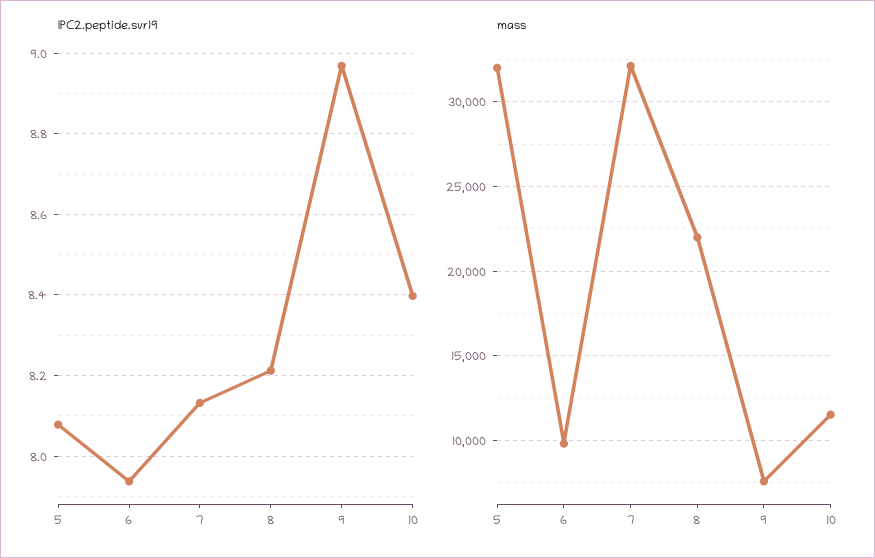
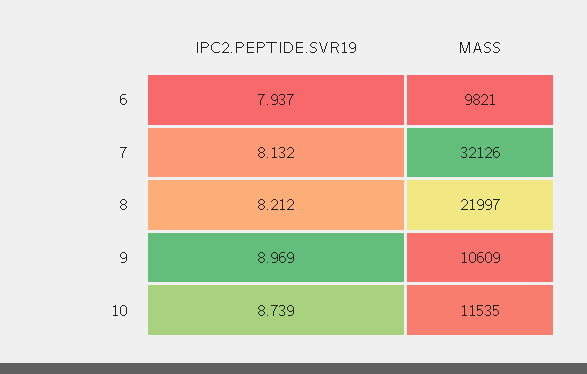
  {
    "IPC2.peptide.svr19": {
-     "5": 8.08,
      "6": 7.937,
      "7": 8.132,
      "8": 8.212,
      "9": 8.969,
-     "10": 8.4
+     "10": 8.739
    },
    "mass": {
-     "5": 32000,
      "6": 9821,
      "7": 32126,
      "8": 21997,
-     "9": 7500,
+     "9": 10609,
      "10": 11535
    }
  }

